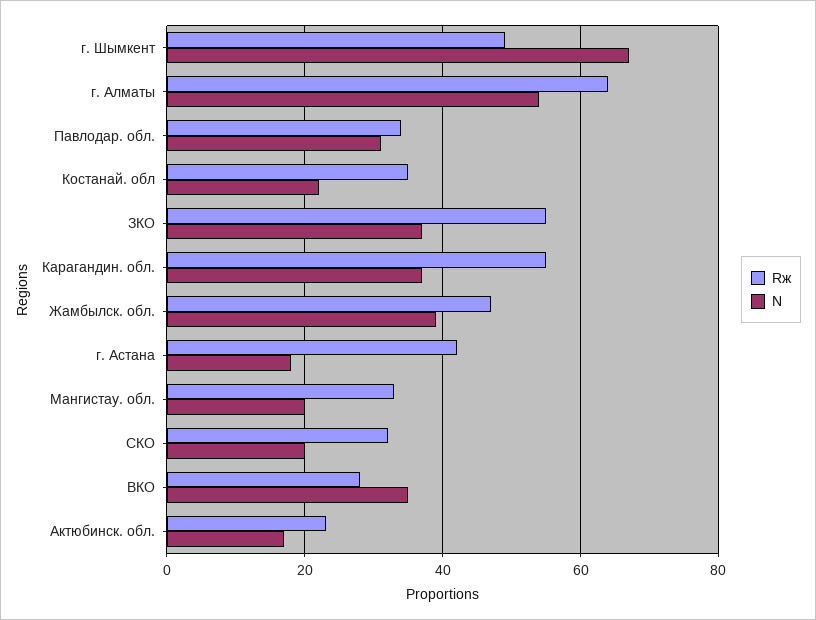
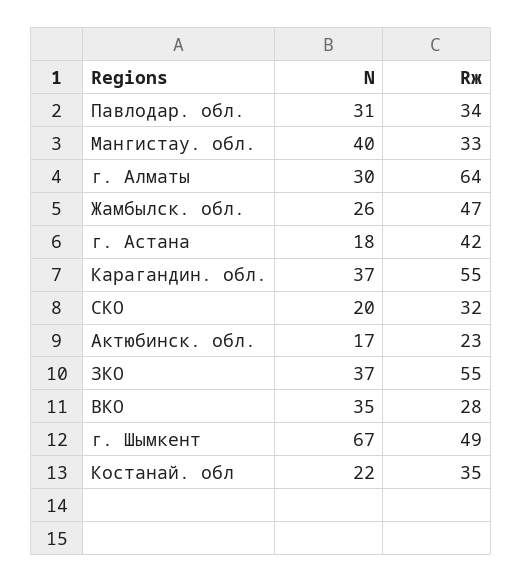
  {
    "Rж": {
      "г. Шымкент": 49,
      "г. Алматы": 64,
      "Павлодар. обл.": 34,
      "Костанай. обл": 35,
      "ЗКО": 55,
      "Карагандин. обл.": 55,
      "Жамбылск. обл.": 47,
      "г. Астана": 42,
      "Мангистау. обл.": 33,
      "СКО": 32,
      "ВКО": 28,
      "Актюбинск. обл.": 23
    },
    "N": {
      "г. Шымкент": 67,
-     "г. Алматы": 55,
+     "г. Алматы": 30,
      "Павлодар. обл.": 31,
      "Костанай. обл": 22,
      "ЗКО": 37,
      "Карагандин. обл.": 37,
-     "Жамбылск. обл.": 40,
+     "Жамбылск. обл.": 26,
      "г. Астана": 18,
-     "Мангистау. обл.": 20,
+     "Мангистау. обл.": 40,
      "СКО": 20,
      "ВКО": 35,
      "Актюбинск. обл.": 17
    }
  }

